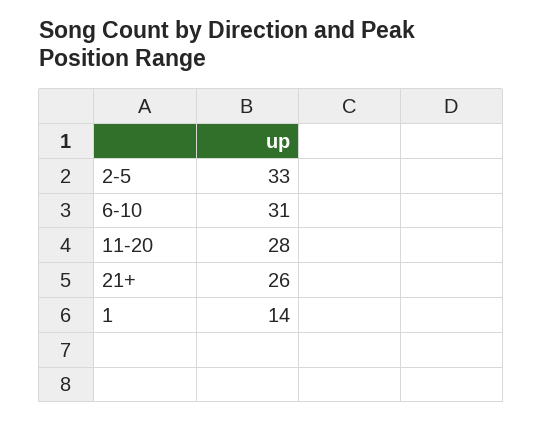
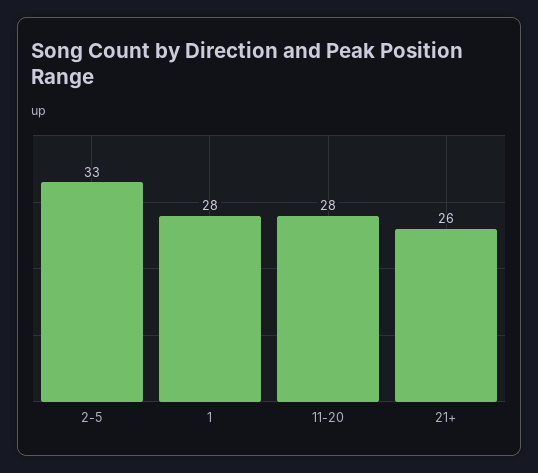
  {
    "2-5": 33,
-   "6-10": 31,
    "11-20": 28,
    "21+": 26,
-   "1": 14
+   "1": 28
  }

